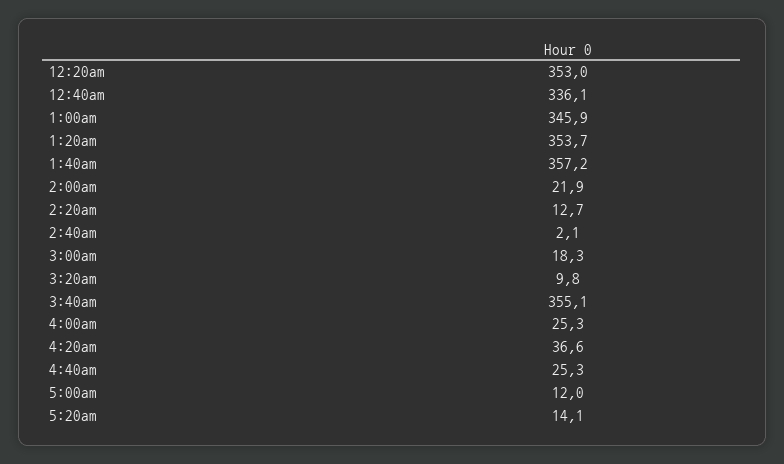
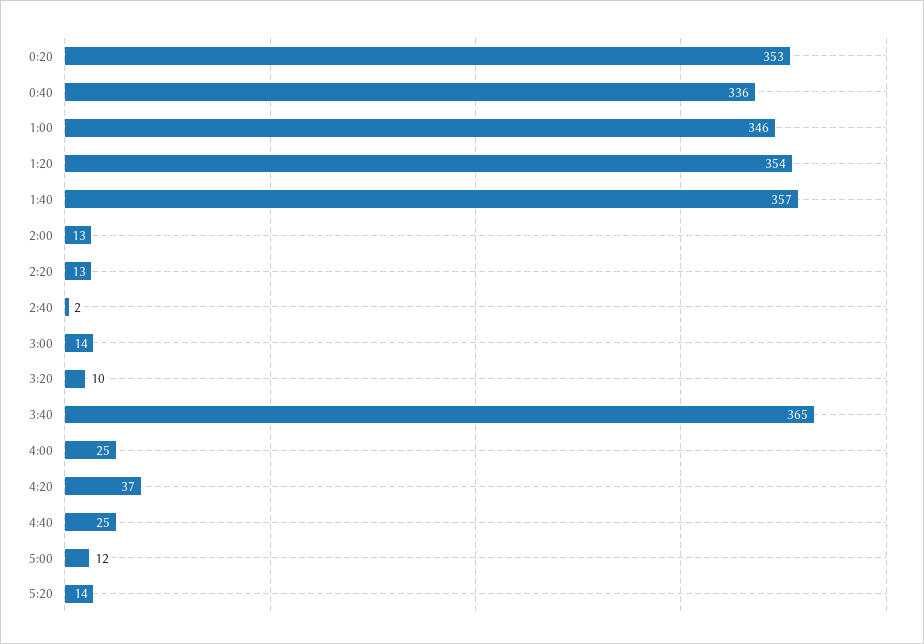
  {
    "12:20am": 353,
    "12:40am": 336.1,
    "1:00am": 345.9,
    "1:20am": 353.7,
    "1:40am": 357.2,
-   "2:00am": 21.9,
+   "2:00am": 13,
    "2:20am": 12.7,
    "2:40am": 2.1,
-   "3:00am": 18.3,
+   "3:00am": 14,
    "3:20am": 9.8,
-   "3:40am": 355.1,
+   "3:40am": 365,
    "4:00am": 25.3,
    "4:20am": 36.6,
    "4:40am": 25.3,
    "5:00am": 12,
    "5:20am": 14.1
  }

